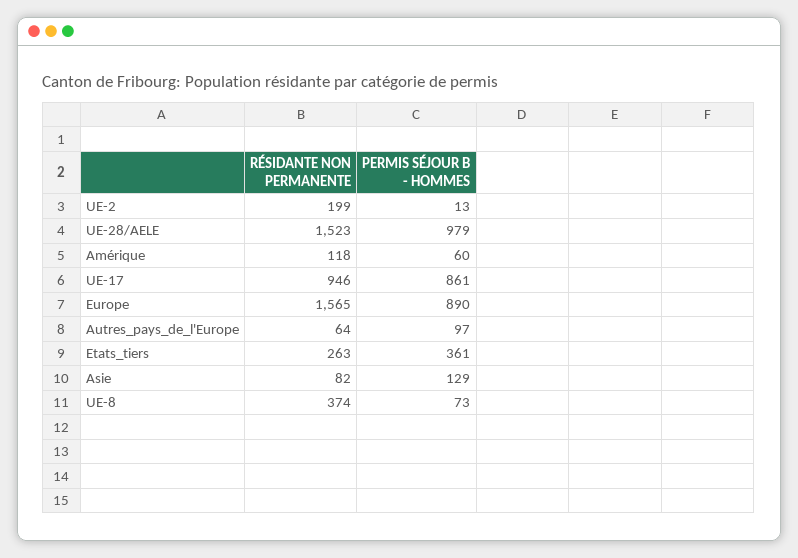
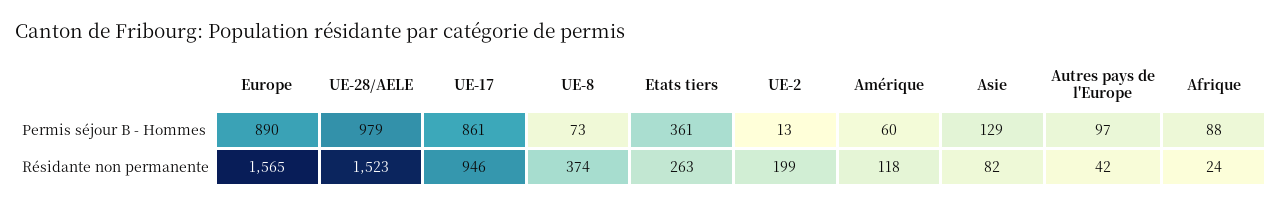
  {
    "RÉSIDANTE NON PERMANENTE": {
      "UE-2": 199,
      "UE-28/AELE": 1523,
      "Amérique": 118,
      "UE-17": 946,
      "Europe": 1565,
-     "Autres_pays_de_l'Europe": 64,
+     "Autres_pays_de_l'Europe": 42,
      "Etats_tiers": 263,
      "Asie": 82,
-     "UE-8": 374
+     "UE-8": 374,
+     "Afrique": 24
    },
    "PERMIS SÉJOUR B - HOMMES": {
      "UE-2": 13,
      "UE-28/AELE": 979,
      "Amérique": 60,
      "UE-17": 861,
      "Europe": 890,
      "Autres_pays_de_l'Europe": 97,
      "Etats_tiers": 361,
      "Asie": 129,
-     "UE-8": 73
+     "UE-8": 73,
+     "Afrique": 88
    }
  }

